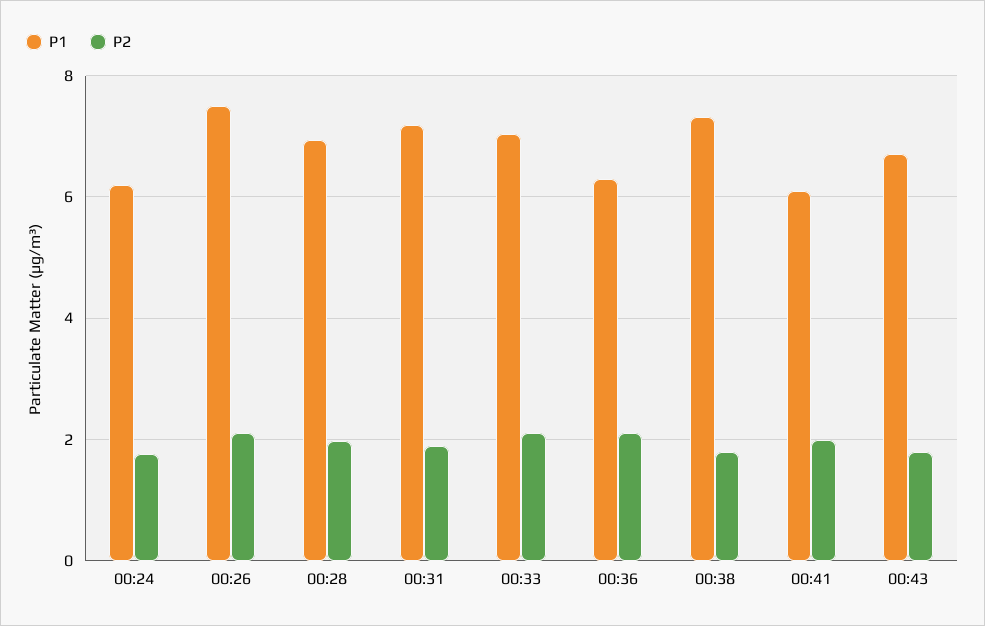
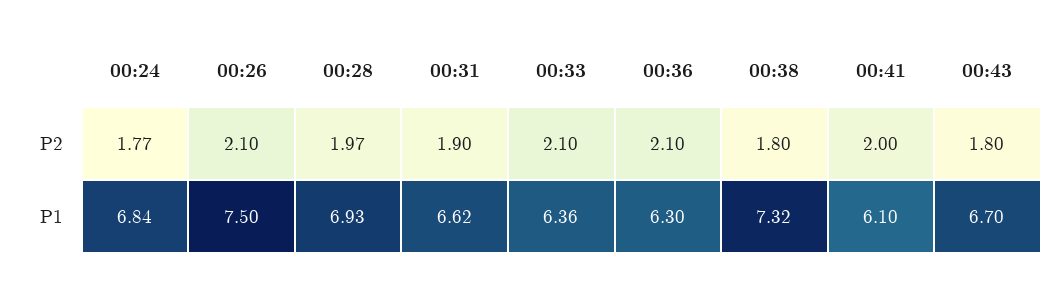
  {
    "P1": {
-     "00:24": 6.2,
+     "00:24": 6.84,
      "00:26": 7.5,
      "00:28": 6.93,
-     "00:31": 7.2,
+     "00:31": 6.62,
-     "00:33": 7,
+     "00:33": 6.36,
      "00:36": 6.3,
      "00:38": 7.32,
      "00:41": 6.1,
      "00:43": 6.7
    },
    "P2": {
      "00:24": 1.77,
      "00:26": 2.1,
      "00:28": 1.97,
      "00:31": 1.9,
      "00:33": 2.1,
      "00:36": 2.1,
      "00:38": 1.8,
      "00:41": 2,
      "00:43": 1.8
    }
  }

